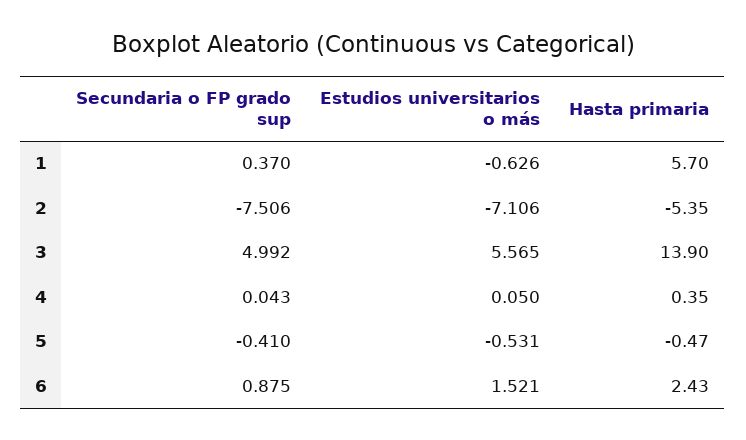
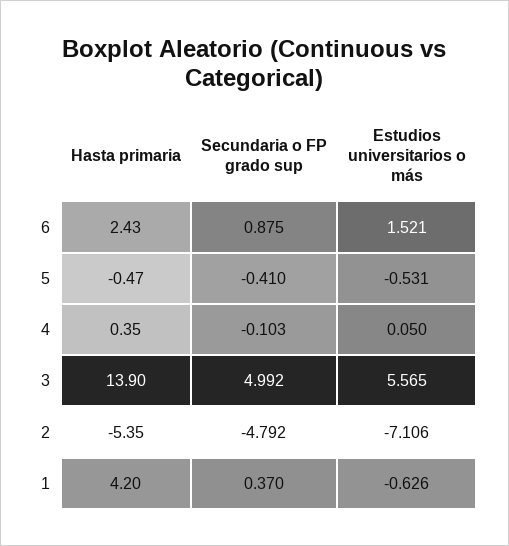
  {
    "Secundaria o FP grado sup": {
      "1": 0.37,
-     "2": -7.506,
+     "2": -4.792,
      "3": 4.992,
-     "4": 0.043,
+     "4": -0.103,
      "5": -0.41,
      "6": 0.875
    },
    "Estudios universitarios o más": {
      "1": -0.626,
      "2": -7.106,
      "3": 5.565,
      "4": 0.05,
      "5": -0.531,
      "6": 1.521
    },
    "Hasta primaria": {
-     "1": 5.7,
+     "1": 4.2,
      "2": -5.35,
      "3": 13.9,
      "4": 0.35,
      "5": -0.47,
      "6": 2.43
    }
  }

